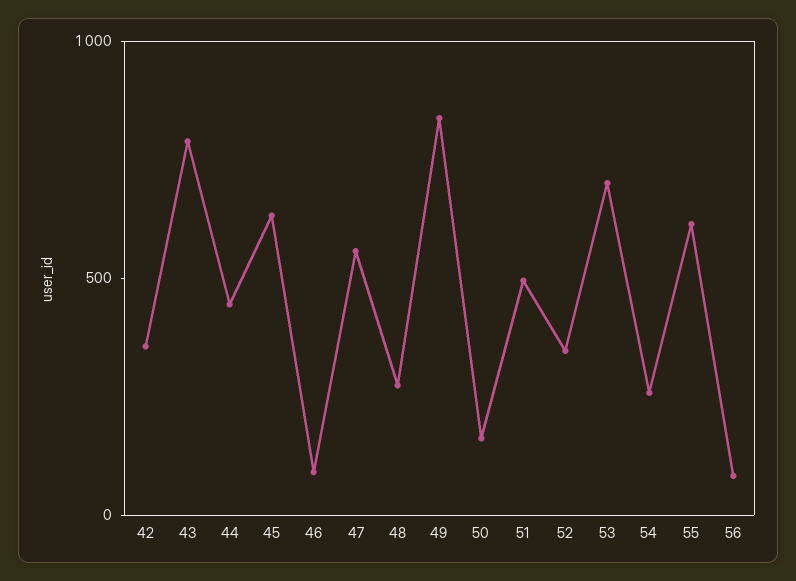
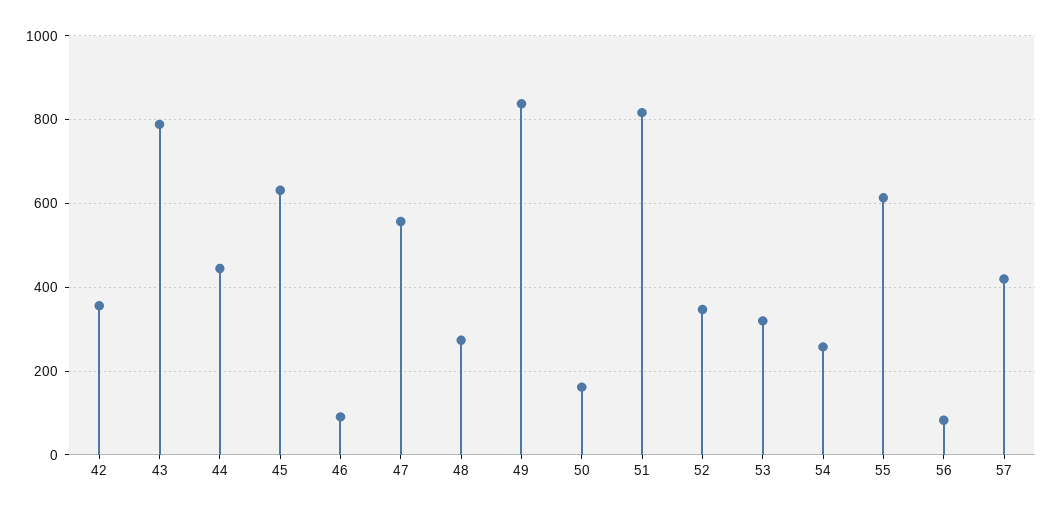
  {
    "42": 360,
    "43": 780,
    "44": 440,
    "45": 640,
    "46": 100,
    "47": 560,
    "48": 280,
    "49": 840,
    "50": 160,
-   "51": 500,
+   "51": 820,
    "52": 340,
-   "53": 700,
+   "53": 320,
    "54": 260,
    "55": 620,
-   "56": 80
+   "56": 80,
+   "57": 420
  }

